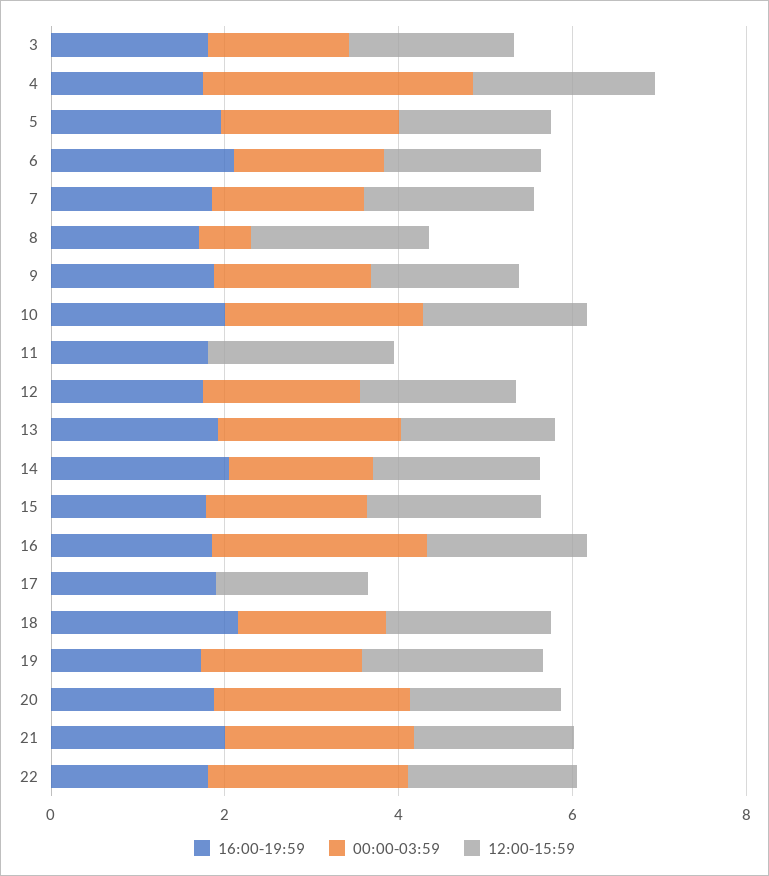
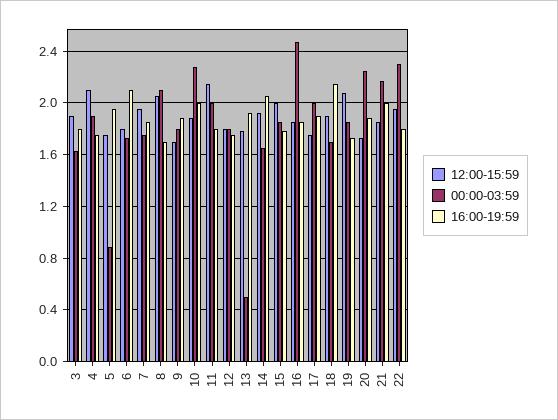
  {
    "16:00-19:59": {
      "3": 1.8,
      "4": 1.75,
      "5": 1.95,
      "6": 2.1,
      "7": 1.85,
      "8": 1.7,
      "9": 1.9,
      "10": 2,
      "11": 1.8,
      "12": 1.75,
      "13": 1.9,
      "14": 2.05,
      "15": 1.8,
      "16": 1.85,
      "17": 1.9,
      "18": 2.15,
      "19": 1.75,
      "20": 1.9,
      "21": 2,
      "22": 1.8
    },
    "00:00-03:59": {
      "3": 1.65,
-     "4": 3,
+     "4": 1.9,
-     "5": 2,
+     "5": 0.9,
      "6": 1.75,
      "7": 1.75,
-     "8": 0.5,
+     "8": 2.1,
      "9": 1.8,
      "10": 2.3,
-     "11": 0,
+     "11": 2,
      "12": 1.8,
-     "13": 2,
+     "13": 0.5,
      "14": 1.65,
      "15": 1.85,
      "16": 2.45,
-     "17": 0,
+     "17": 2,
      "18": 1.7,
      "19": 1.85,
      "20": 2.25,
      "21": 2.15,
      "22": 2.3
    },
    "12:00-15:59": {
      "3": 1.9,
      "4": 2.1,
      "5": 1.75,
      "6": 1.8,
      "7": 1.95,
      "8": 2.05,
      "9": 1.7,
      "10": 1.9,
      "11": 2.15,
      "12": 1.8,
      "13": 1.8,
      "14": 1.9,
      "15": 2,
      "16": 1.85,
      "17": 1.75,
      "18": 1.9,
      "19": 2.1,
      "20": 1.75,
      "21": 1.85,
      "22": 1.95
    }
  }

